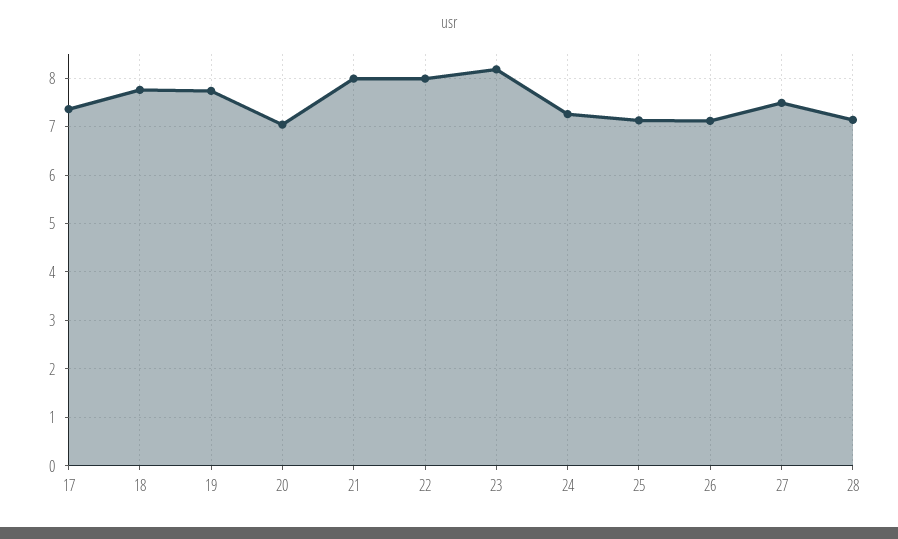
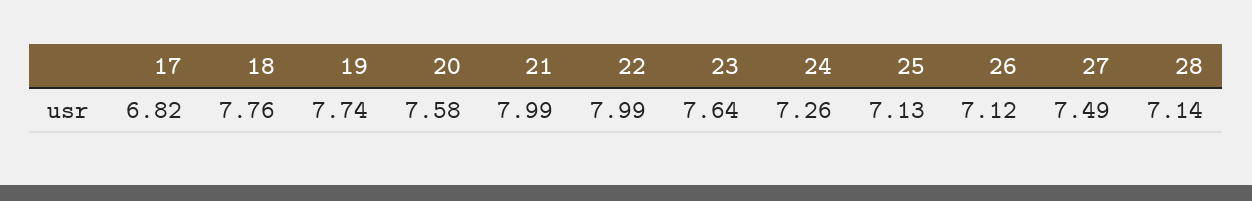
  {
-   "17": 7.4,
+   "17": 6.82,
    "18": 7.76,
    "19": 7.74,
-   "20": 7,
+   "20": 7.58,
    "21": 7.99,
    "22": 7.99,
-   "23": 8.2,
+   "23": 7.64,
    "24": 7.26,
    "25": 7.13,
    "26": 7.12,
    "27": 7.49,
    "28": 7.14
  }

